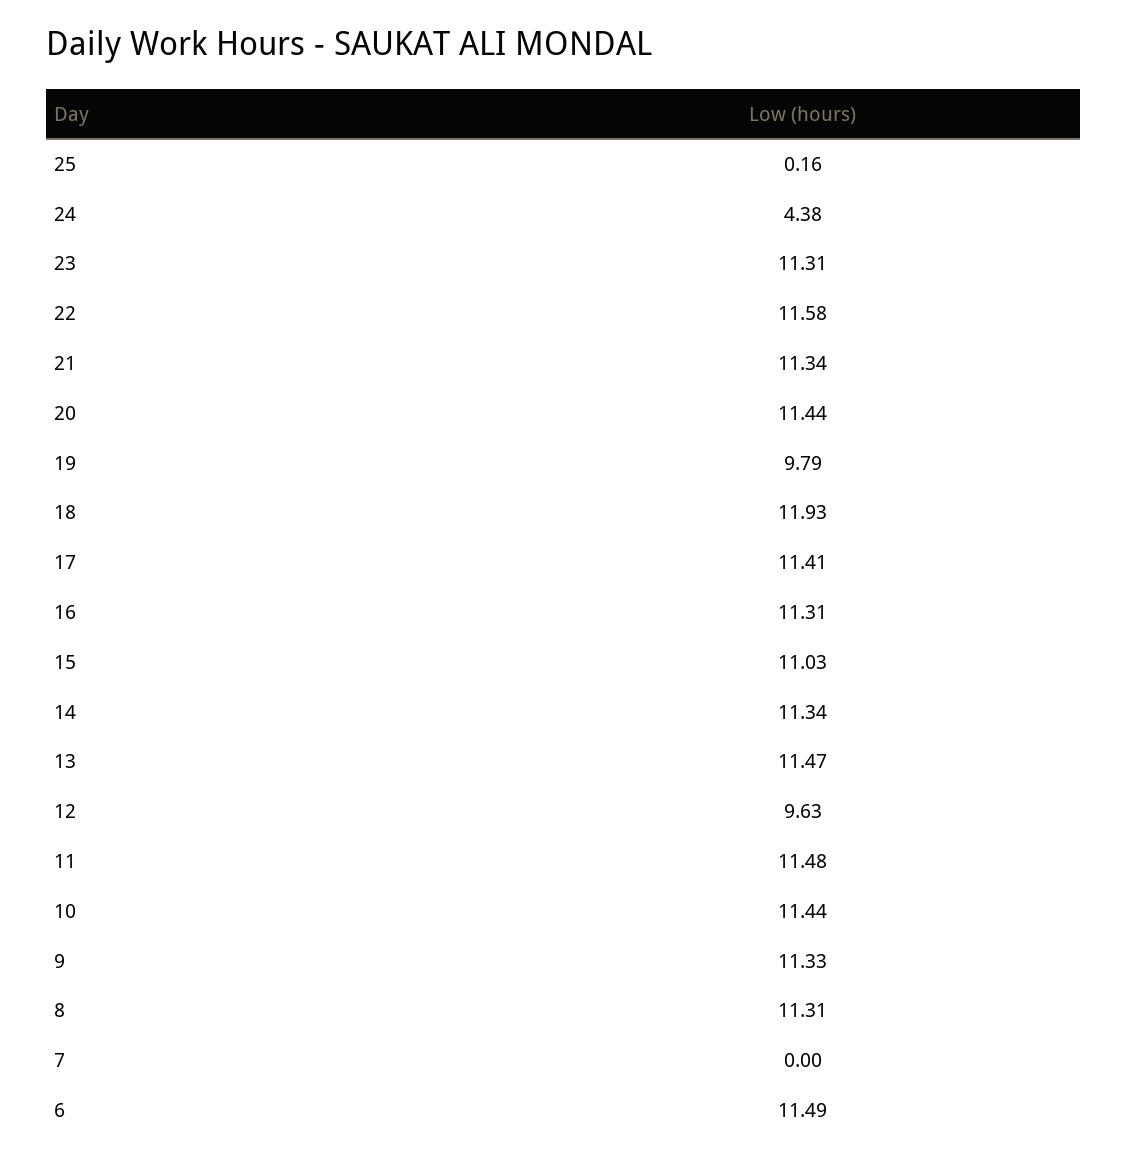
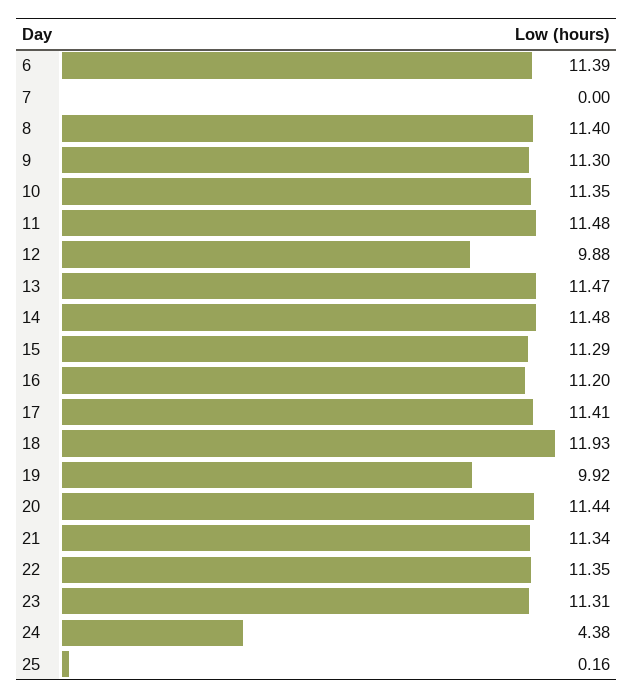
  {
    "25": 0.16,
    "24": 4.38,
    "23": 11.31,
-   "22": 11.58,
+   "22": 11.35,
    "21": 11.34,
    "20": 11.44,
-   "19": 9.79,
+   "19": 9.92,
    "18": 11.93,
    "17": 11.41,
-   "16": 11.31,
+   "16": 11.2,
-   "15": 11.03,
+   "15": 11.29,
-   "14": 11.34,
+   "14": 11.48,
    "13": 11.47,
-   "12": 9.63,
+   "12": 9.88,
    "11": 11.48,
-   "10": 11.44,
+   "10": 11.35,
-   "9": 11.33,
+   "9": 11.3,
-   "8": 11.31,
+   "8": 11.4,
    "7": 0,
-   "6": 11.49
+   "6": 11.39
  }

